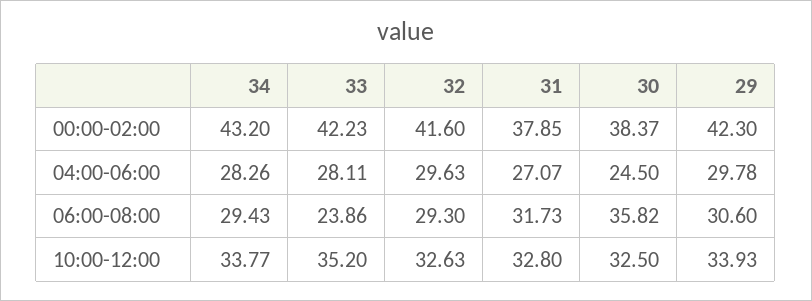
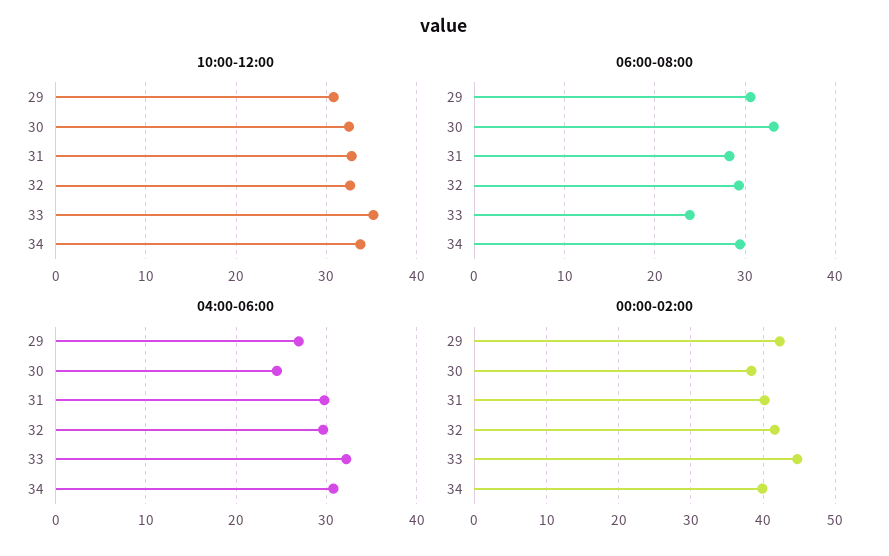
  {
    "00:00-02:00": {
-     "34": 43.2,
+     "34": 40,
-     "33": 42.23,
+     "33": 45,
      "32": 41.6,
-     "31": 37.85,
+     "31": 40,
      "30": 38.37,
      "29": 42.3
    },
    "04:00-06:00": {
-     "34": 28.26,
+     "34": 31,
-     "33": 28.11,
+     "33": 32,
      "32": 29.63,
-     "31": 27.07,
+     "31": 30,
      "30": 24.5,
-     "29": 29.78
+     "29": 27
    },
    "06:00-08:00": {
      "34": 29.43,
      "33": 23.86,
      "32": 29.3,
-     "31": 31.73,
+     "31": 28,
-     "30": 35.82,
+     "30": 33,
      "29": 30.6
    },
    "10:00-12:00": {
      "34": 33.77,
      "33": 35.2,
      "32": 32.63,
      "31": 32.8,
      "30": 32.5,
-     "29": 33.93
+     "29": 31
    }
  }

